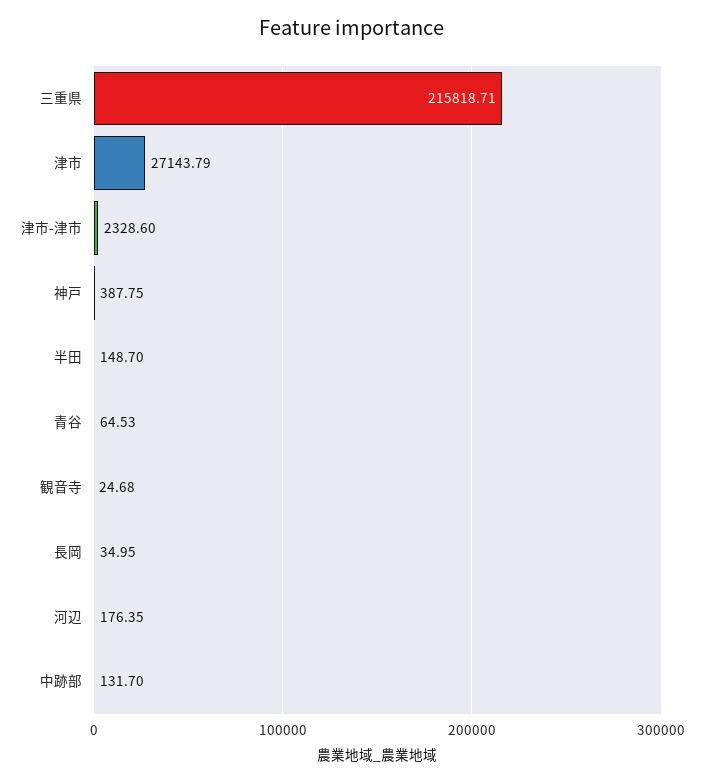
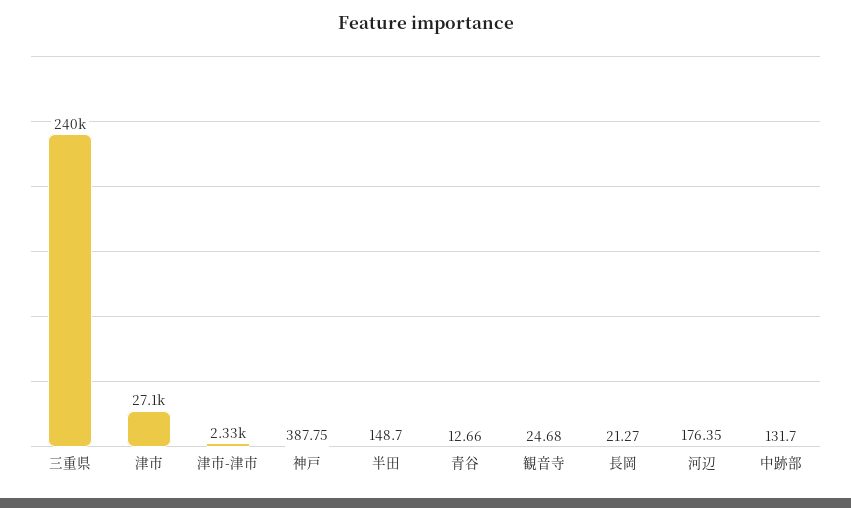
  {
-   "三重県": 215818.71,
+   "三重県": 240000,
    "津市": 27143.79,
    "津市-津市": 2328.6,
    "神戸": 387.75,
    "半田": 148.7,
-   "青谷": 64.53,
+   "青谷": 12.66,
    "観音寺": 24.68,
-   "長岡": 34.95,
+   "長岡": 21.27,
    "河辺": 176.35,
    "中跡部": 131.7
  }

